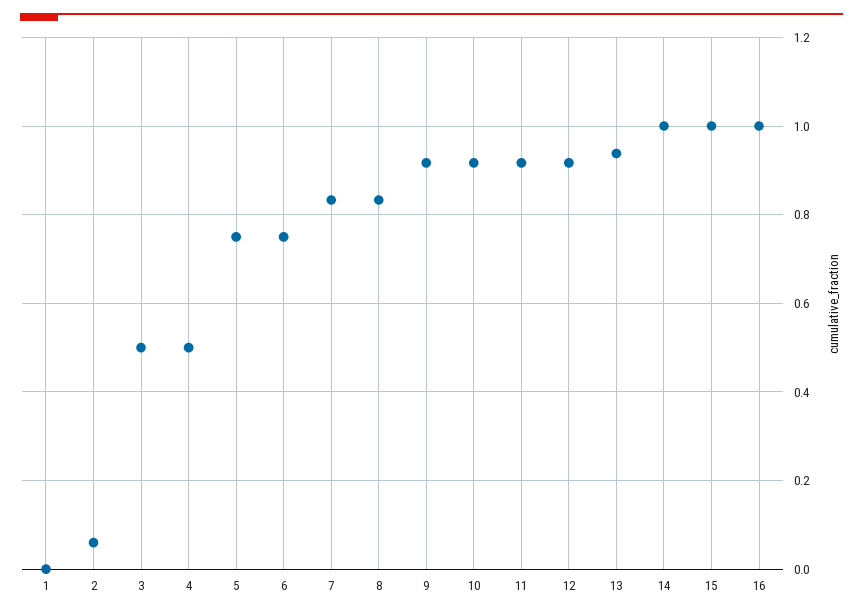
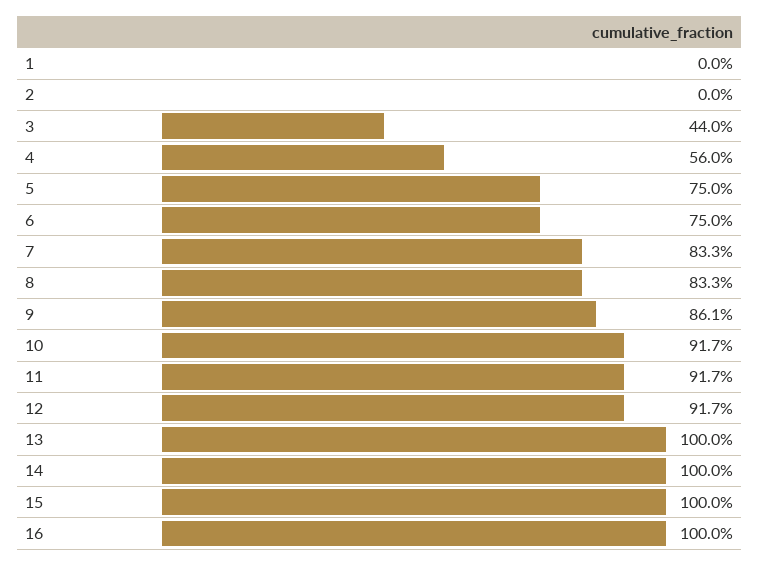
  {
    "1": 0,
-   "2": 0.06,
+   "2": 0,
-   "3": 0.5,
+   "3": 0.44,
-   "4": 0.5,
+   "4": 0.56,
    "5": 0.75,
    "6": 0.75,
    "7": 0.833,
    "8": 0.833,
-   "9": 0.92,
+   "9": 0.861,
    "10": 0.917,
    "11": 0.917,
    "12": 0.917,
-   "13": 0.94,
+   "13": 1,
    "14": 1,
    "15": 1,
    "16": 1
  }

